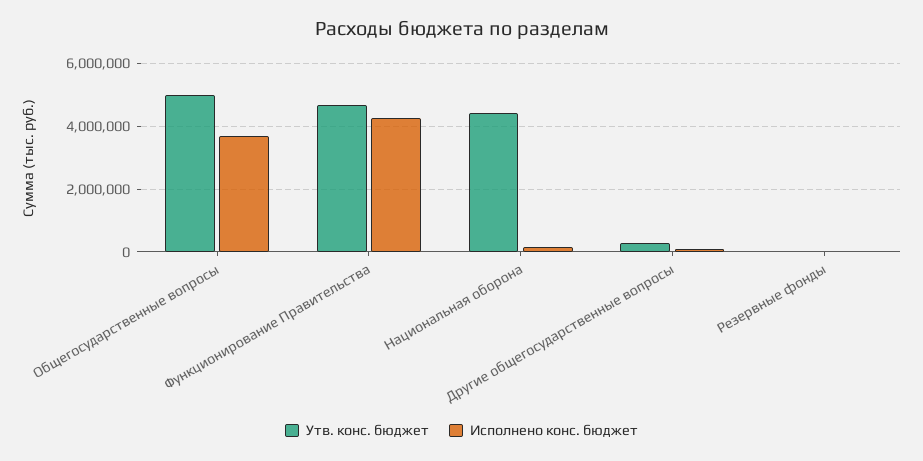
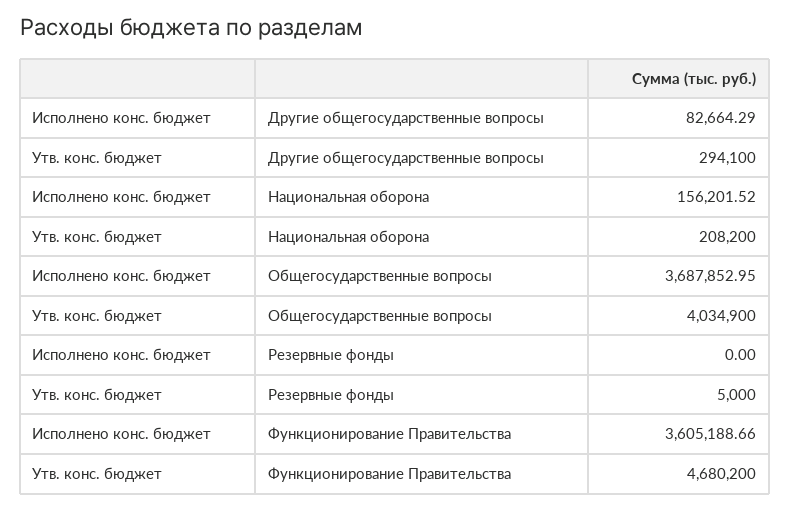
  {
    "Утв. конс. бюджет": {
-     "Общегосударственные вопросы": 5000000,
+     "Общегосударственные вопросы": 4034900,
      "Функционирование Правительства": 4680200,
-     "Национальная оборона": 4400000,
+     "Национальная оборона": 208200,
      "Другие общегосударственные вопросы": 294100,
      "Резервные фонды": 5000
    },
    "Исполнено конс. бюджет": {
      "Общегосударственные вопросы": 3687852.95,
-     "Функционирование Правительства": 4200000,
+     "Функционирование Правительства": 3605188.66,
      "Национальная оборона": 156201.52,
      "Другие общегосударственные вопросы": 82664.29,
      "Резервные фонды": 0
    }
  }

